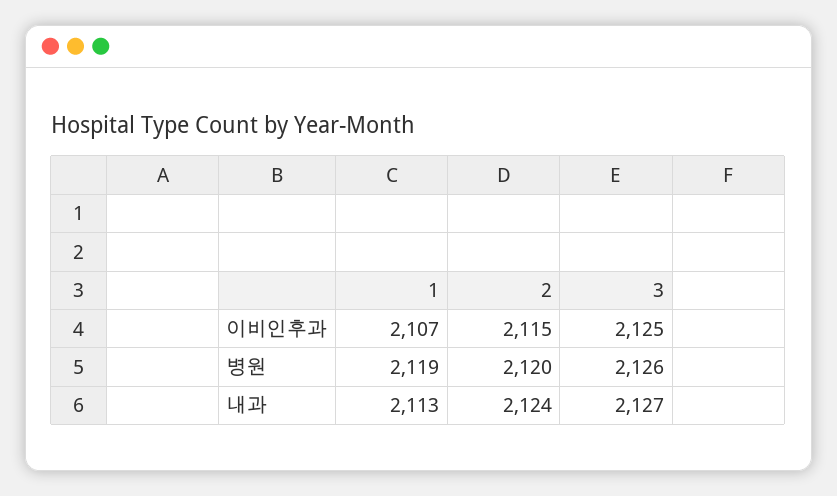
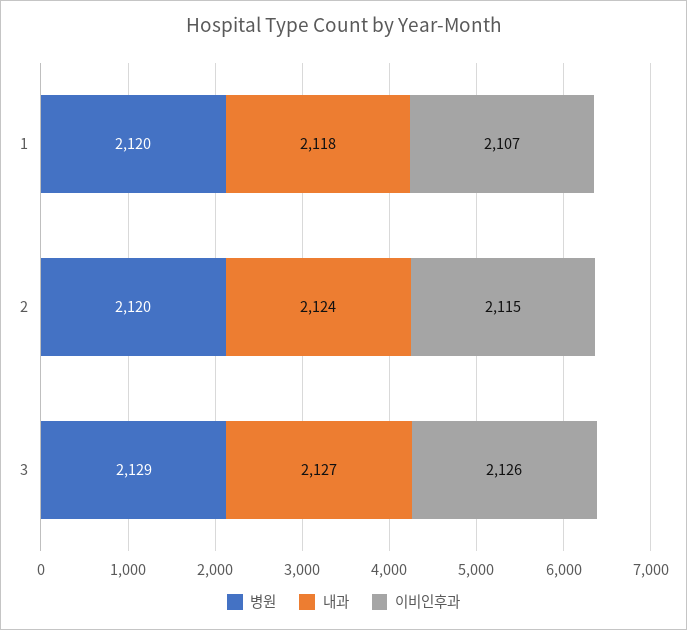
  {
    "이비인후과": {
      "1": 2107,
      "2": 2115,
-     "3": 2125
+     "3": 2126
    },
    "병원": {
-     "1": 2119,
+     "1": 2120,
      "2": 2120,
-     "3": 2126
+     "3": 2129
    },
    "내과": {
-     "1": 2113,
+     "1": 2118,
      "2": 2124,
      "3": 2127
    }
  }

